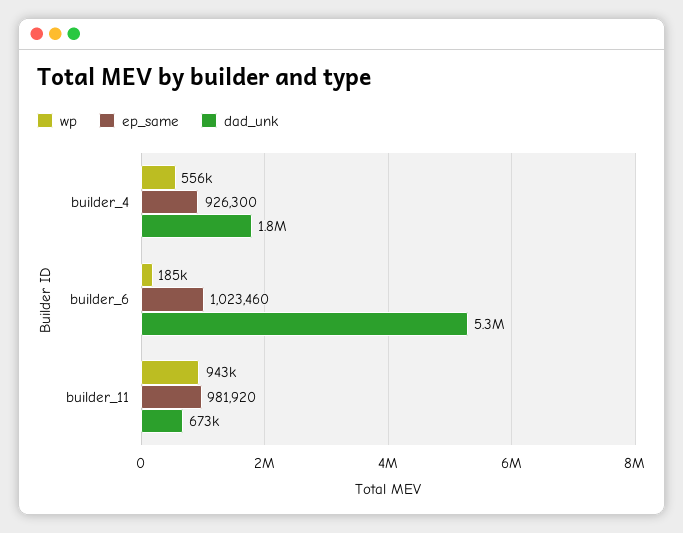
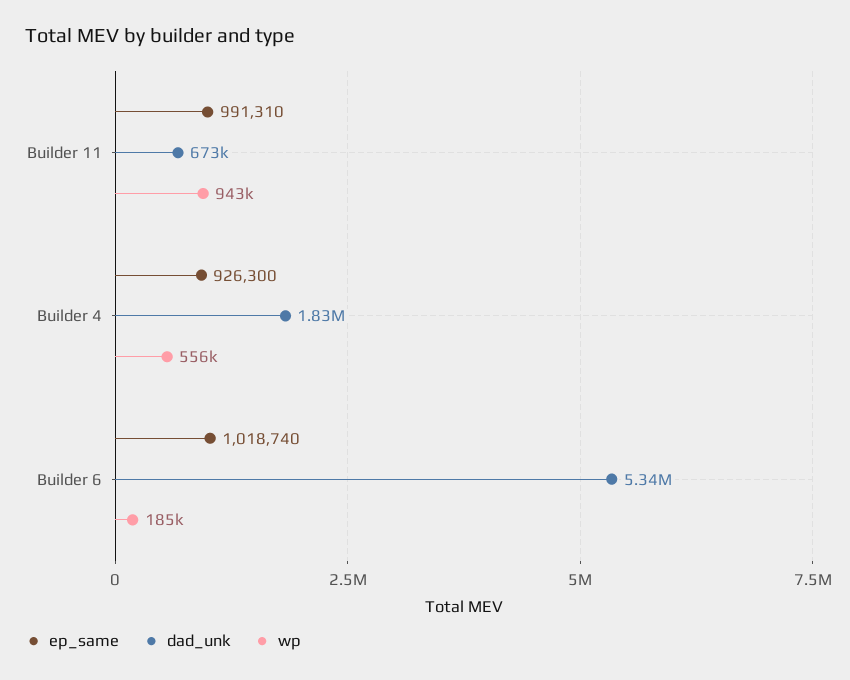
  {
    "wp": {
      "builder_4": 556000,
      "builder_6": 185000,
      "builder_11": 943000
    },
    "ep_same": {
      "builder_4": 926300,
-     "builder_6": 1023460,
+     "builder_6": 1018740,
-     "builder_11": 981920
+     "builder_11": 991310
    },
    "dad_unk": {
      "builder_4": 1830000,
      "builder_6": 5340000,
      "builder_11": 673000
    }
  }

